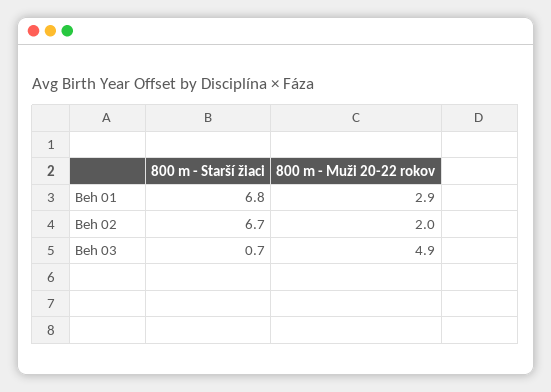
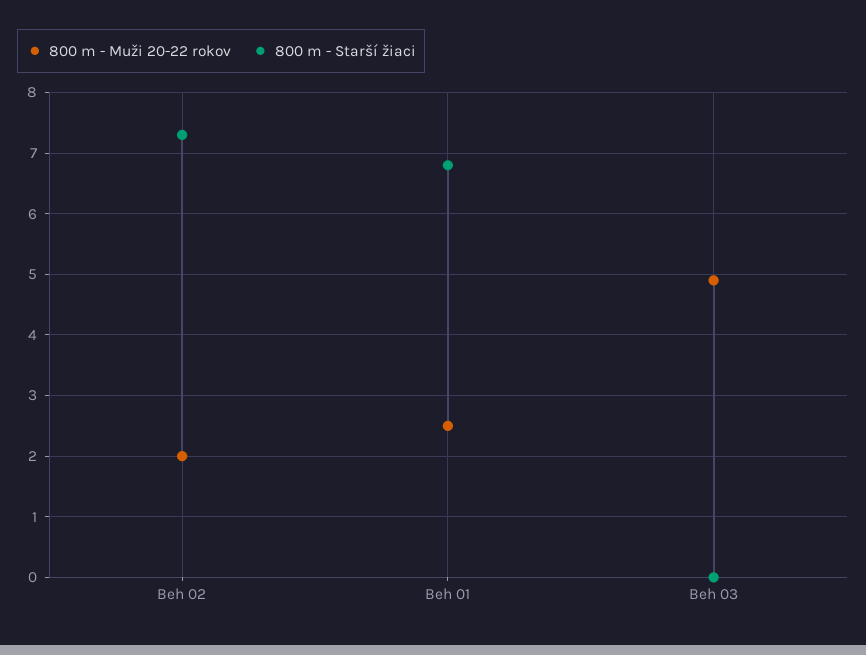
  {
    "800 m - Starší žiaci": {
      "Beh 01": 6.8,
-     "Beh 02": 6.7,
+     "Beh 02": 7.3,
-     "Beh 03": 0.7
+     "Beh 03": 0
    },
    "800 m - Muži 20-22 rokov": {
-     "Beh 01": 2.9,
+     "Beh 01": 2.5,
      "Beh 02": 2,
      "Beh 03": 4.9
    }
  }

